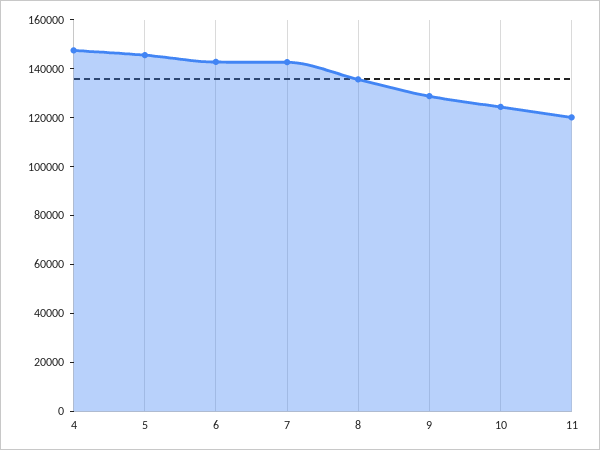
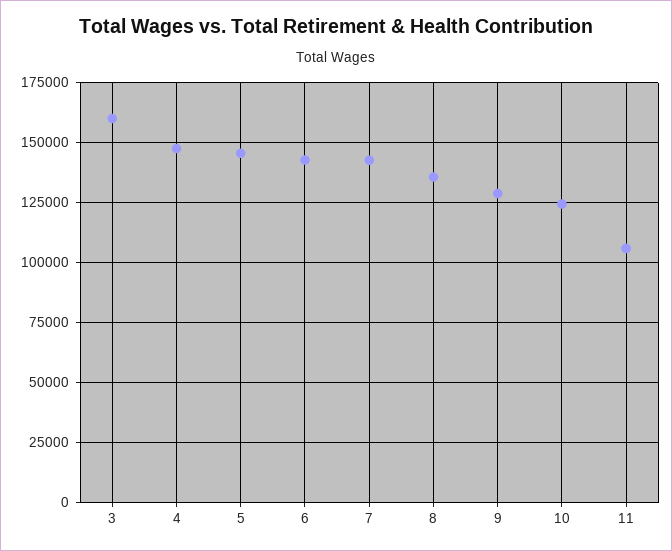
  {
    "4": 145000,
    "5": 145000,
    "6": 145000,
    "7": 145000,
    "8": 135000,
    "9": 130000,
    "10": 125000,
-   "11": 120000
+   "11": 105000,
+   "3": 160000
  }

